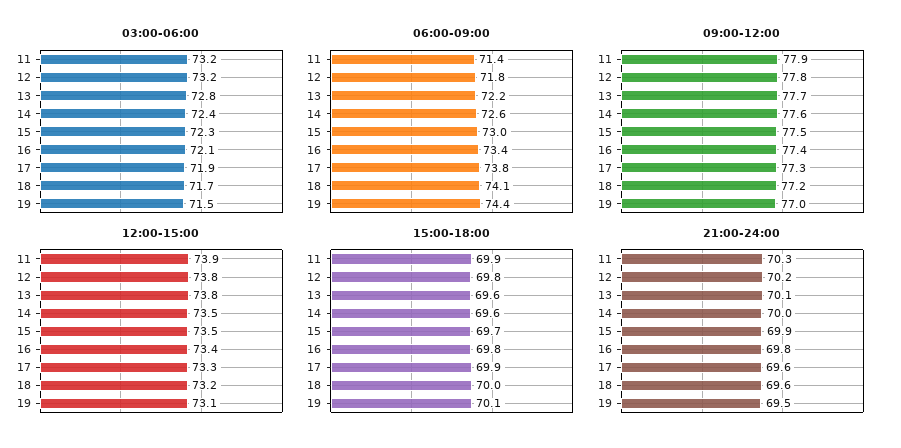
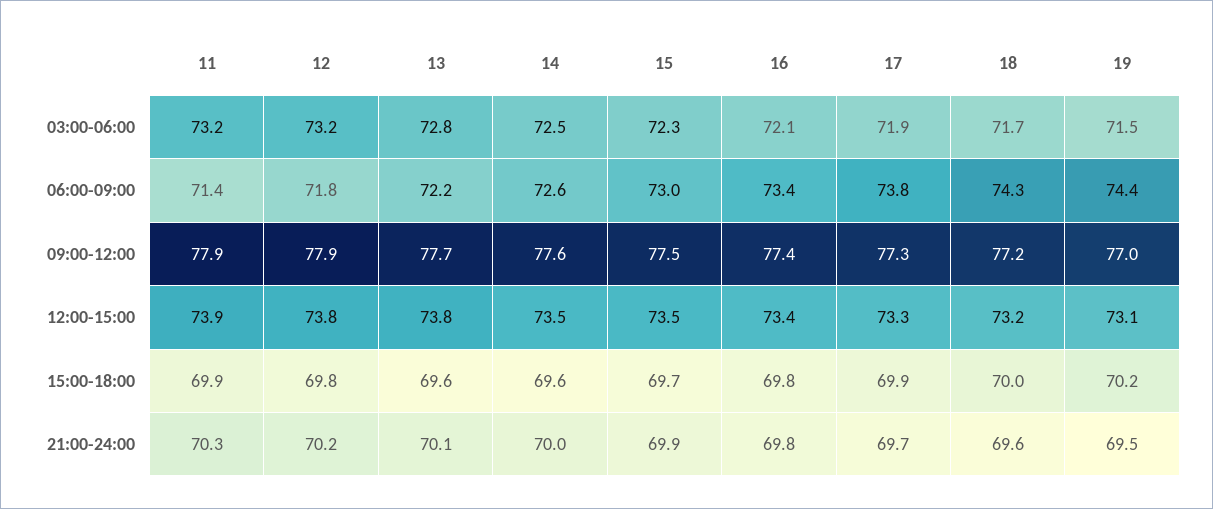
  {
    "03:00-06:00": {
      "11": 73.2,
      "12": 73.2,
      "13": 72.8,
-     "14": 72.4,
+     "14": 72.5,
      "15": 72.3,
      "16": 72.1,
      "17": 71.9,
      "18": 71.7,
      "19": 71.5
    },
    "06:00-09:00": {
      "11": 71.4,
      "12": 71.8,
      "13": 72.2,
      "14": 72.6,
      "15": 73,
      "16": 73.4,
      "17": 73.8,
-     "18": 74.1,
+     "18": 74.3,
      "19": 74.4
    },
    "09:00-12:00": {
      "11": 77.9,
-     "12": 77.8,
+     "12": 77.9,
      "13": 77.7,
      "14": 77.6,
      "15": 77.5,
      "16": 77.4,
      "17": 77.3,
      "18": 77.2,
      "19": 77
    },
    "12:00-15:00": {
      "11": 73.9,
      "12": 73.8,
      "13": 73.8,
      "14": 73.5,
      "15": 73.5,
      "16": 73.4,
      "17": 73.3,
      "18": 73.2,
      "19": 73.1
    },
    "15:00-18:00": {
      "11": 69.9,
      "12": 69.8,
      "13": 69.6,
      "14": 69.6,
      "15": 69.7,
      "16": 69.8,
      "17": 69.9,
      "18": 70,
-     "19": 70.1
+     "19": 70.2
    },
    "21:00-24:00": {
      "11": 70.3,
      "12": 70.2,
      "13": 70.1,
      "14": 70,
      "15": 69.9,
      "16": 69.8,
-     "17": 69.6,
+     "17": 69.7,
      "18": 69.6,
      "19": 69.5
    }
  }

